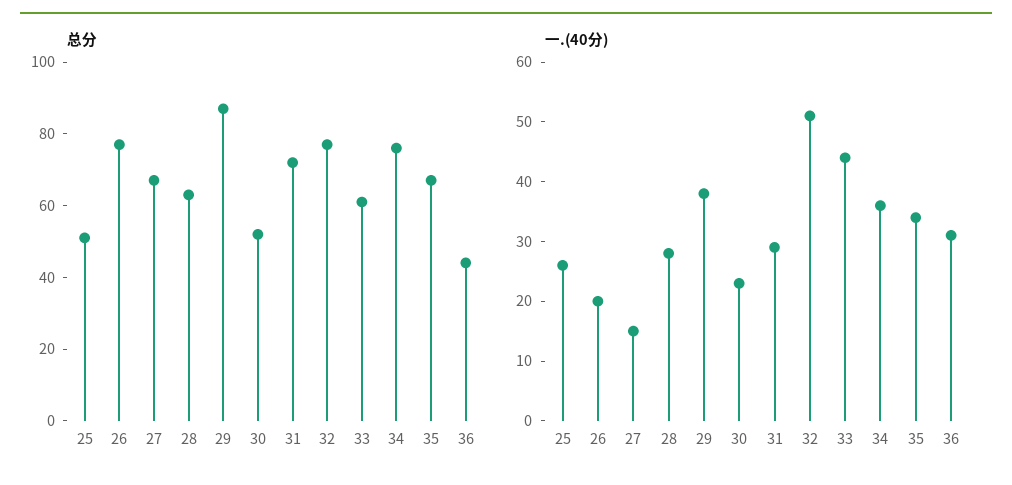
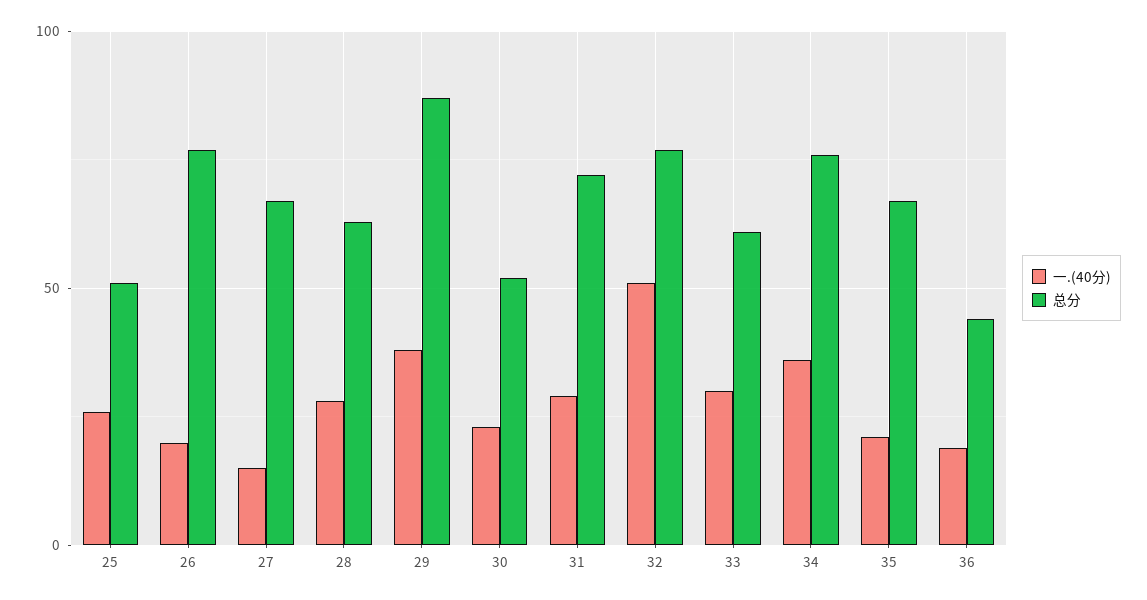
  {
    "总分": {
      "25": 50,
      "26": 75,
      "27": 65,
      "28": 65,
      "29": 85,
      "30": 50,
      "31": 70,
      "32": 75,
      "33": 60,
      "34": 75,
      "35": 65,
      "36": 45
    },
    "一.(40分)": {
      "25": 25,
      "26": 20,
      "27": 15,
      "28": 30,
      "29": 40,
      "30": 25,
      "31": 30,
      "32": 50,
-     "33": 45,
+     "33": 30,
      "34": 35,
-     "35": 35,
+     "35": 20,
-     "36": 30
+     "36": 20
    }
  }

